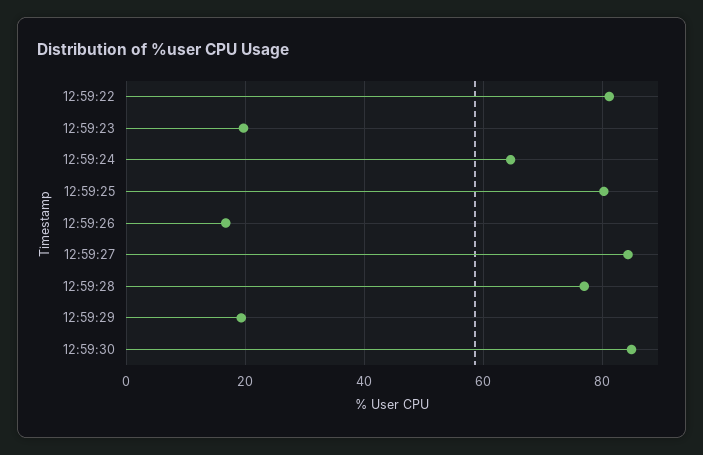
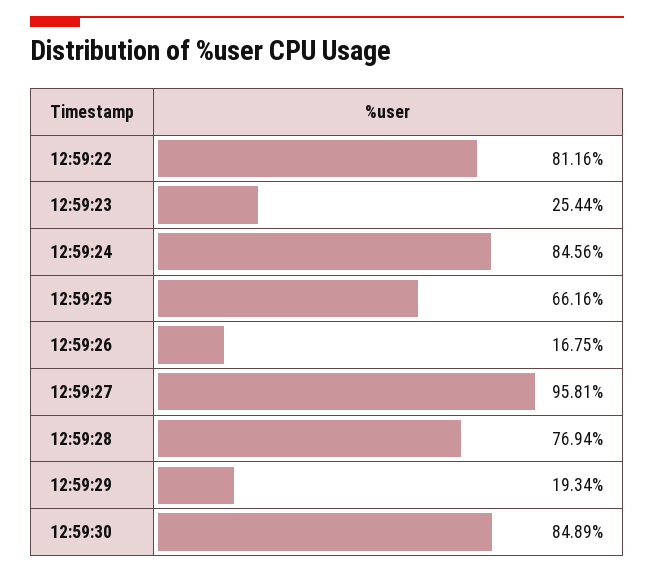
  {
    "12:59:22": 81.16,
-   "12:59:23": 20,
+   "12:59:23": 25.44,
-   "12:59:24": 64,
+   "12:59:24": 84.56,
-   "12:59:25": 80,
+   "12:59:25": 66.16,
    "12:59:26": 16.75,
-   "12:59:27": 84,
+   "12:59:27": 95.81,
    "12:59:28": 76.94,
    "12:59:29": 19.34,
    "12:59:30": 84.89
  }

